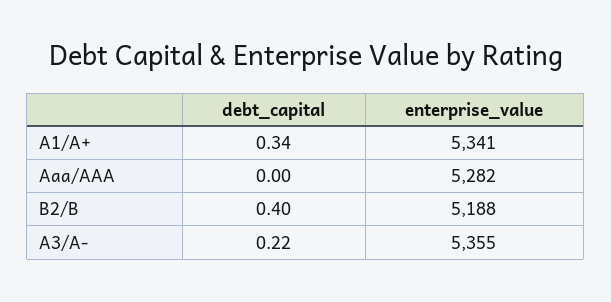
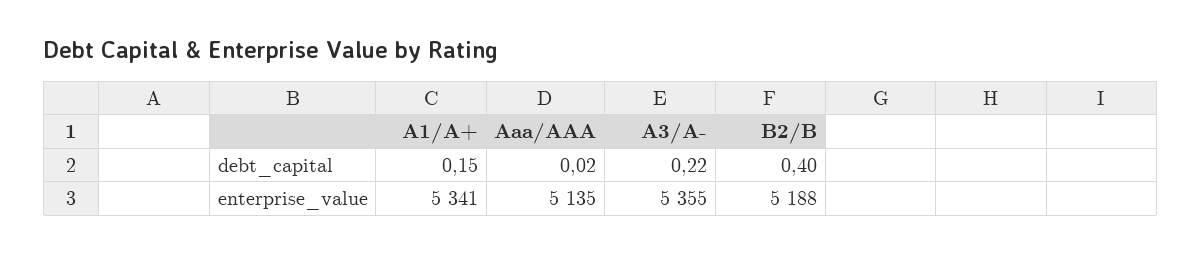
  {
    "debt_capital": {
-     "A1/A+": 0.34,
+     "A1/A+": 0.15,
-     "Aaa/AAA": 0,
+     "Aaa/AAA": 0.02,
      "B2/B": 0.4,
      "A3/A-": 0.22
    },
    "enterprise_value": {
      "A1/A+": 5341,
-     "Aaa/AAA": 5282,
+     "Aaa/AAA": 5135,
      "B2/B": 5188,
      "A3/A-": 5355
    }
  }

